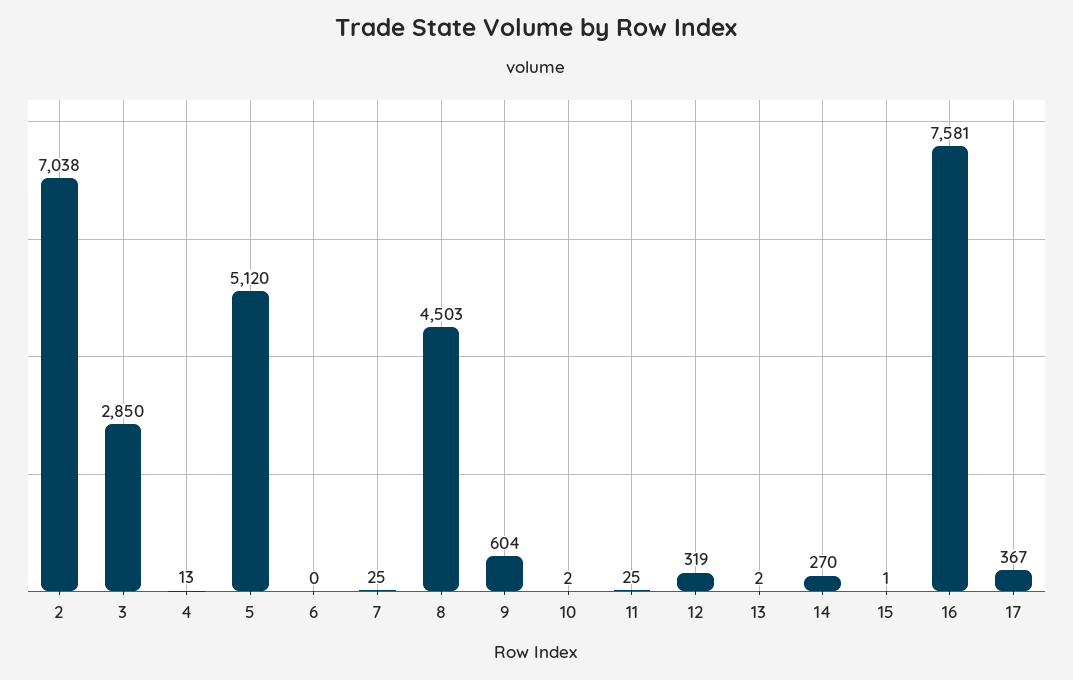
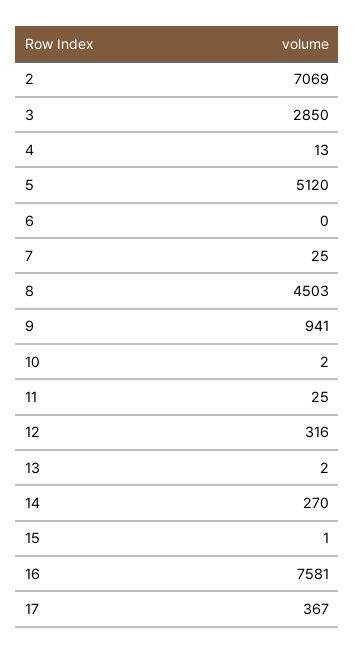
  {
-   "2": 7038,
+   "2": 7069,
    "3": 2850,
    "4": 13,
    "5": 5120,
    "6": 0,
    "7": 25,
    "8": 4503,
-   "9": 604,
+   "9": 941,
    "10": 2,
    "11": 25,
-   "12": 319,
+   "12": 316,
    "13": 2,
    "14": 270,
    "15": 1,
    "16": 7581,
    "17": 367
  }

